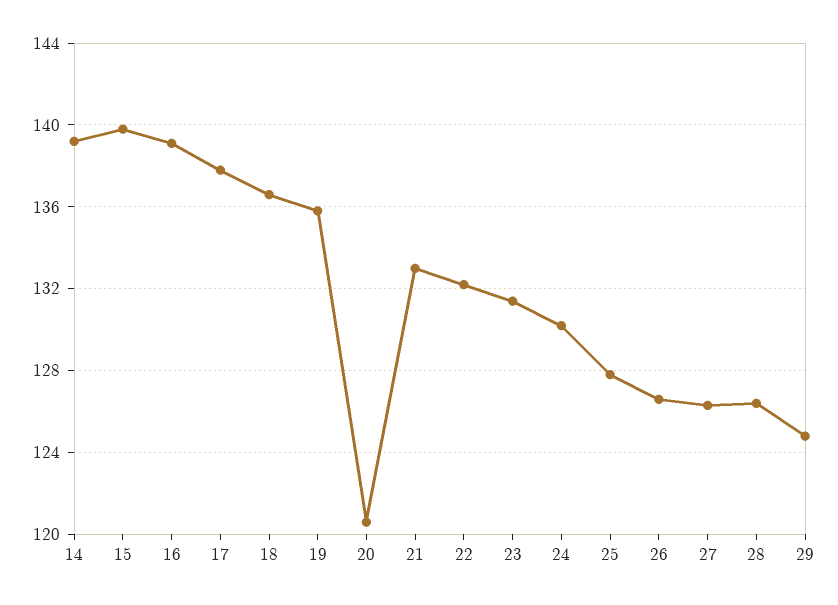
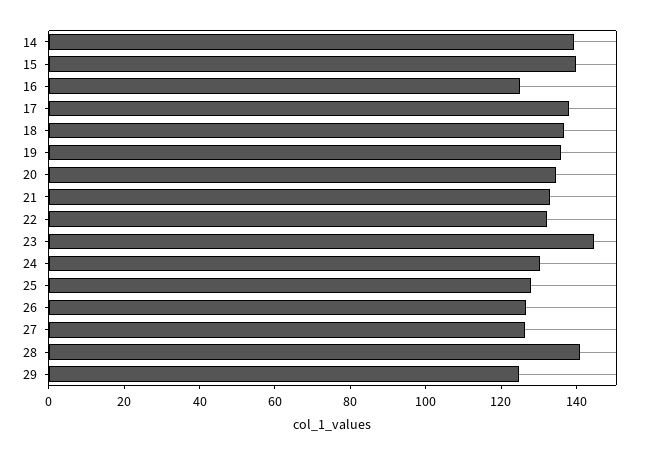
  {
    "14": 139,
    "15": 140,
-   "16": 139,
+   "16": 125,
    "17": 138,
    "18": 136.5,
    "19": 136,
-   "20": 120.5,
+   "20": 135,
    "21": 133,
    "22": 132,
-   "23": 131.5,
+   "23": 145,
    "24": 130,
    "25": 128,
    "26": 126.5,
    "27": 126.5,
-   "28": 126.5,
+   "28": 140,
    "29": 125
  }

